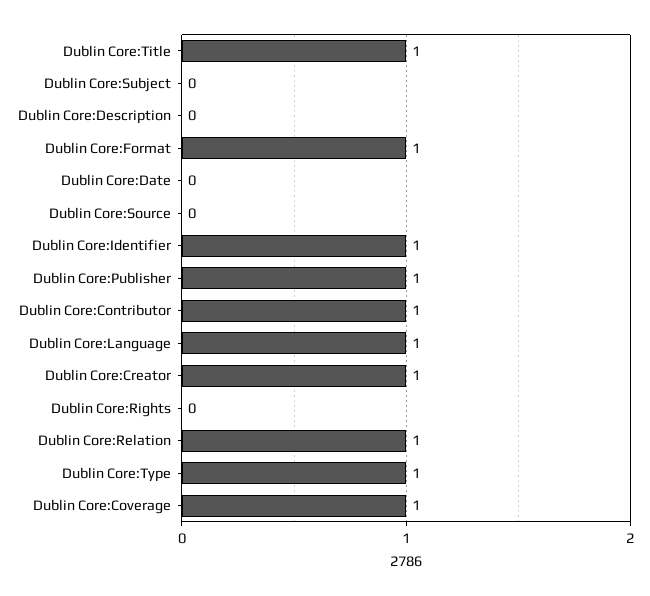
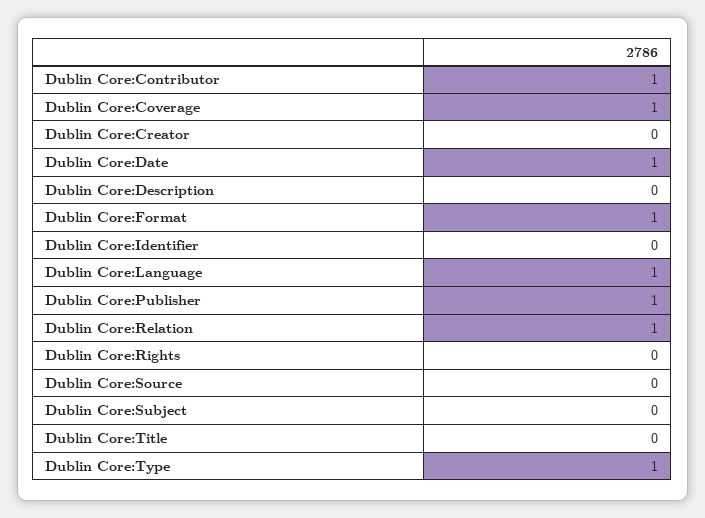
  {
-   "Dublin Core:Title": 1,
+   "Dublin Core:Title": 0,
    "Dublin Core:Subject": 0,
    "Dublin Core:Description": 0,
    "Dublin Core:Format": 1,
-   "Dublin Core:Date": 0,
+   "Dublin Core:Date": 1,
    "Dublin Core:Source": 0,
-   "Dublin Core:Identifier": 1,
+   "Dublin Core:Identifier": 0,
    "Dublin Core:Publisher": 1,
    "Dublin Core:Contributor": 1,
    "Dublin Core:Language": 1,
-   "Dublin Core:Creator": 1,
+   "Dublin Core:Creator": 0,
    "Dublin Core:Rights": 0,
    "Dublin Core:Relation": 1,
    "Dublin Core:Type": 1,
    "Dublin Core:Coverage": 1
  }

